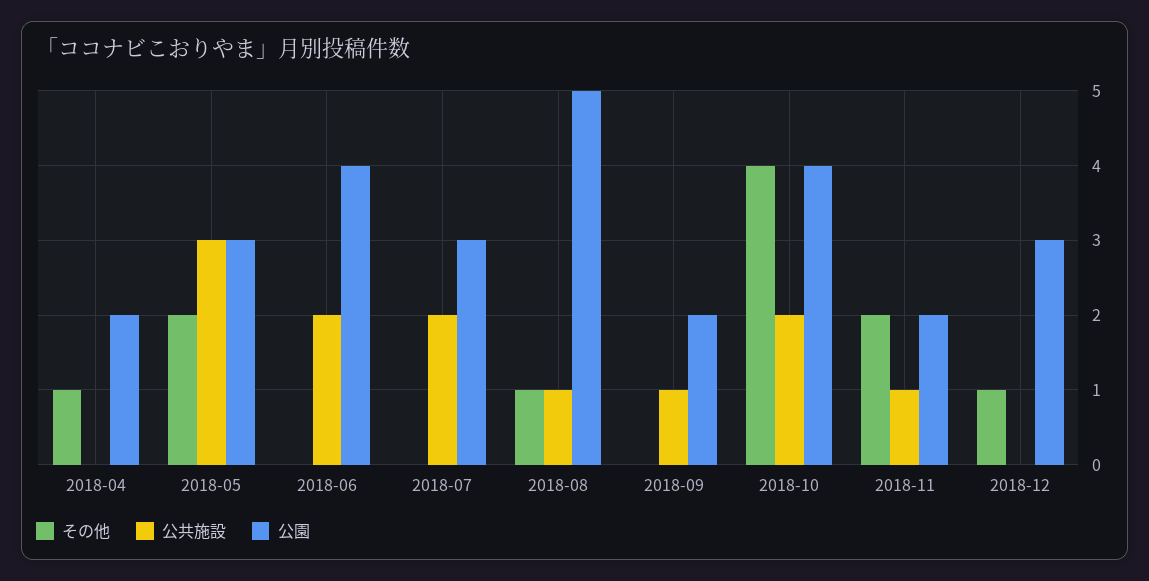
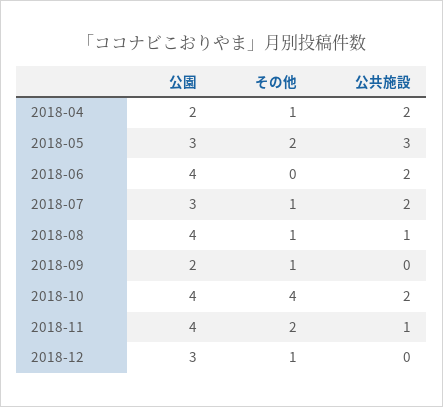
  {
    "その他": {
      "2018-04": 1,
      "2018-05": 2,
      "2018-06": 0,
-     "2018-07": 0,
+     "2018-07": 1,
      "2018-08": 1,
-     "2018-09": 0,
+     "2018-09": 1,
      "2018-10": 4,
      "2018-11": 2,
      "2018-12": 1
    },
    "公共施設": {
-     "2018-04": 0,
+     "2018-04": 2,
      "2018-05": 3,
      "2018-06": 2,
      "2018-07": 2,
      "2018-08": 1,
-     "2018-09": 1,
+     "2018-09": 0,
      "2018-10": 2,
      "2018-11": 1,
      "2018-12": 0
    },
    "公園": {
      "2018-04": 2,
      "2018-05": 3,
      "2018-06": 4,
      "2018-07": 3,
-     "2018-08": 5,
+     "2018-08": 4,
      "2018-09": 2,
      "2018-10": 4,
-     "2018-11": 2,
+     "2018-11": 4,
      "2018-12": 3
    }
  }

